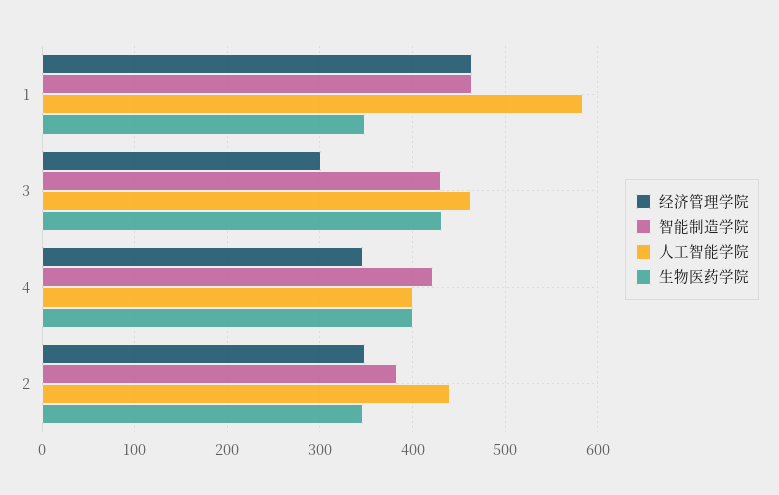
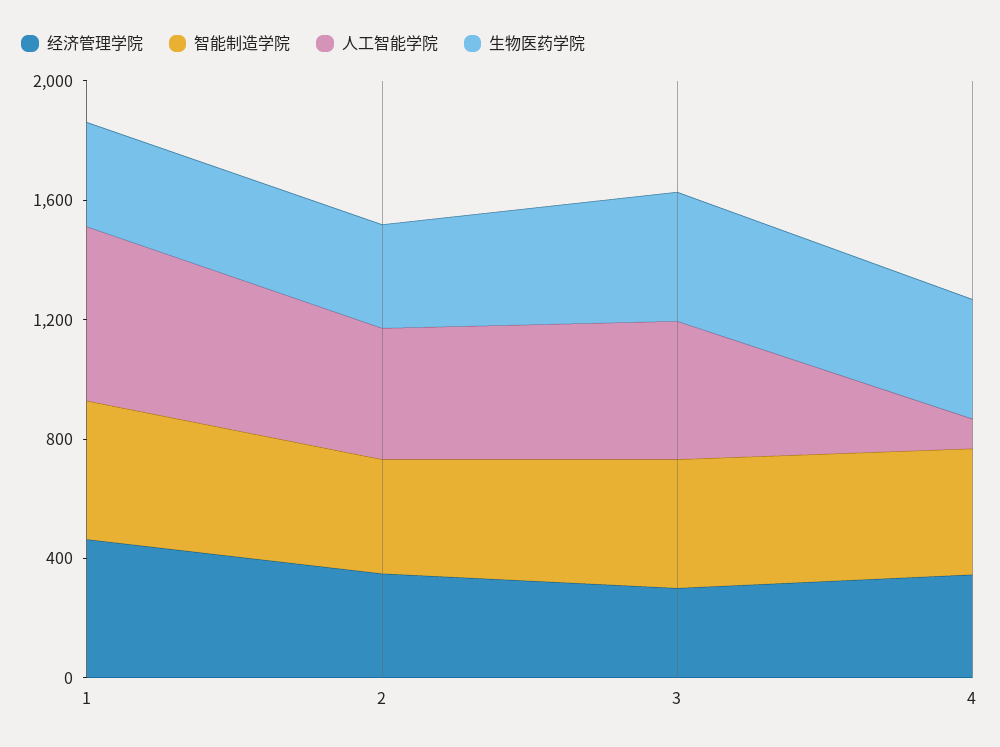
  {
    "经济管理学院": {
      "1": 460,
      "3": 300,
      "4": 350,
      "2": 350
    },
    "智能制造学院": {
      "1": 460,
      "3": 430,
      "4": 420,
      "2": 380
    },
    "人工智能学院": {
      "1": 580,
      "3": 460,
-     "4": 400,
+     "4": 100,
      "2": 440
    },
    "生物医药学院": {
      "1": 350,
      "3": 430,
      "4": 400,
      "2": 350
    }
  }

